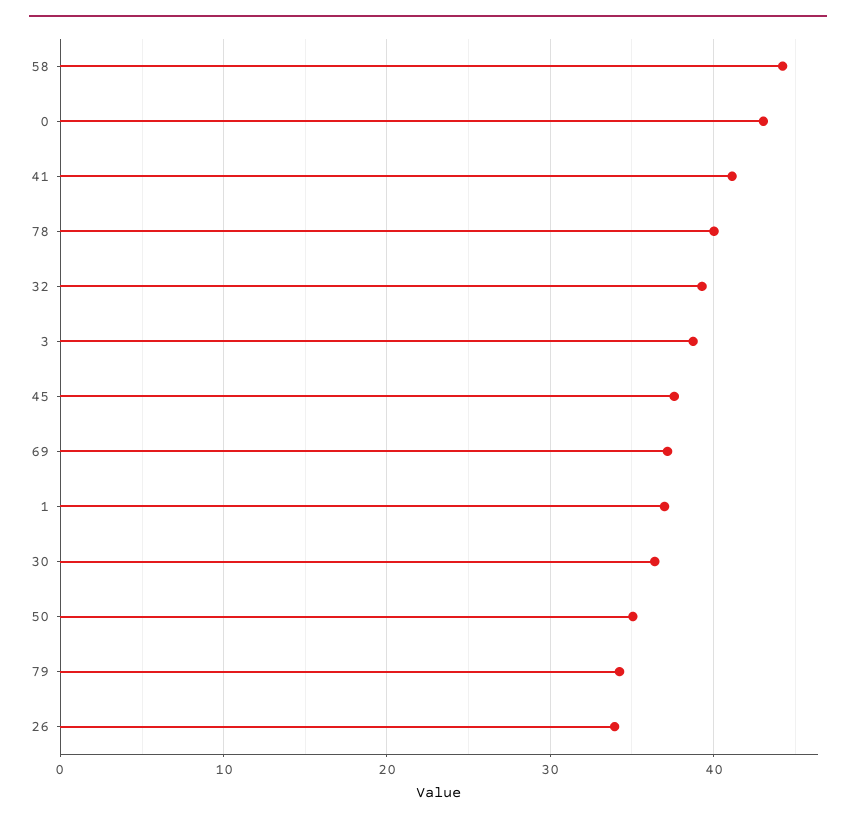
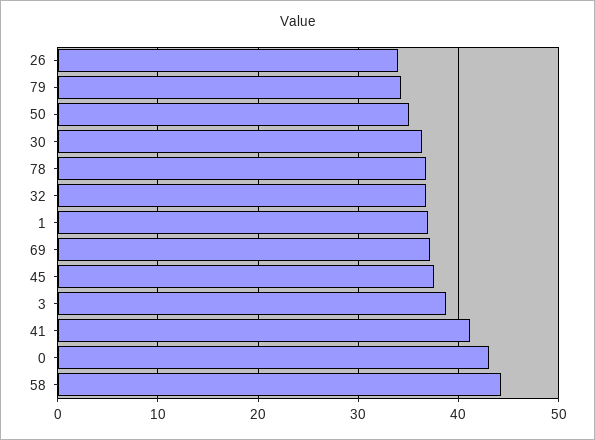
  {
    "58": 44,
    "0": 43,
    "41": 41,
-   "78": 40,
+   "78": 37,
-   "32": 39,
+   "32": 37,
    "3": 39,
    "45": 38,
    "69": 37,
    "1": 37,
    "30": 36,
    "50": 35,
    "79": 34,
    "26": 34
  }

